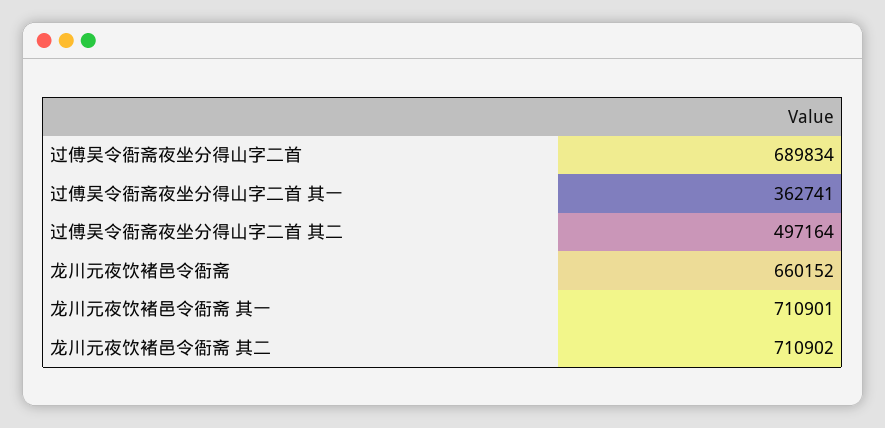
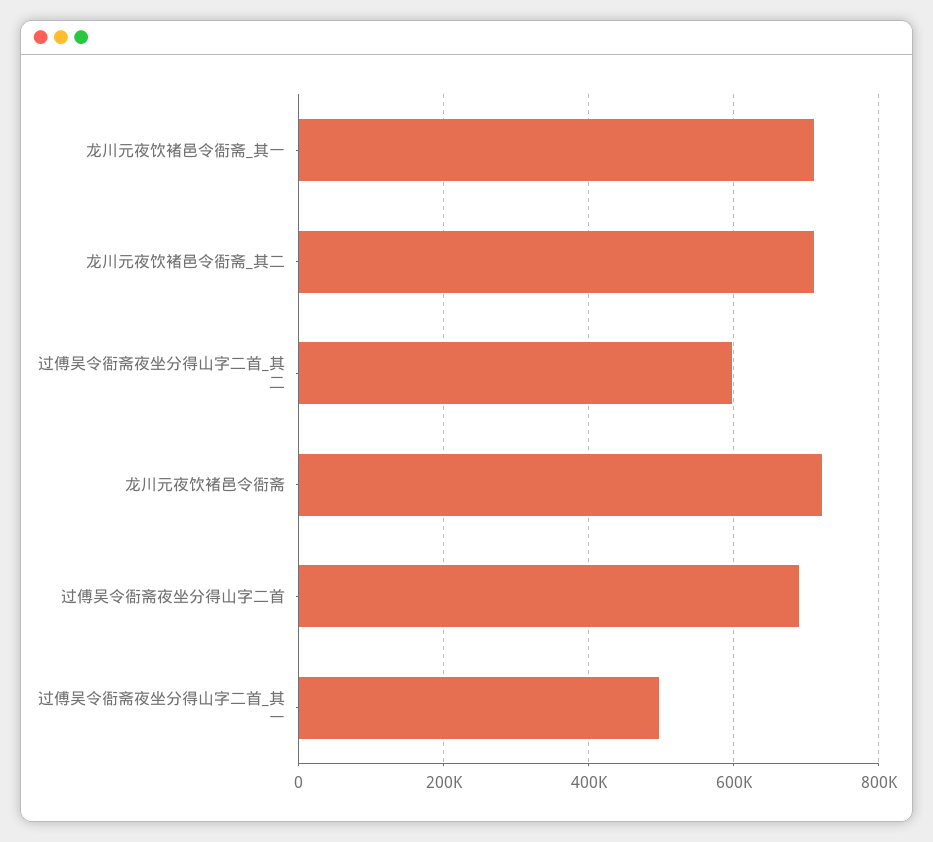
  {
    "过傅吴令衙斋夜坐分得山字二首": 689834,
-   "过傅吴令衙斋夜坐分得山字二首 其一": 362741,
+   "过傅吴令衙斋夜坐分得山字二首 其一": 500000,
-   "过傅吴令衙斋夜坐分得山字二首 其二": 497164,
+   "过傅吴令衙斋夜坐分得山字二首 其二": 600000,
-   "龙川元夜饮褚邑令衙斋": 660152,
+   "龙川元夜饮褚邑令衙斋": 720000,
    "龙川元夜饮褚邑令衙斋 其一": 710901,
    "龙川元夜饮褚邑令衙斋 其二": 710902
  }

